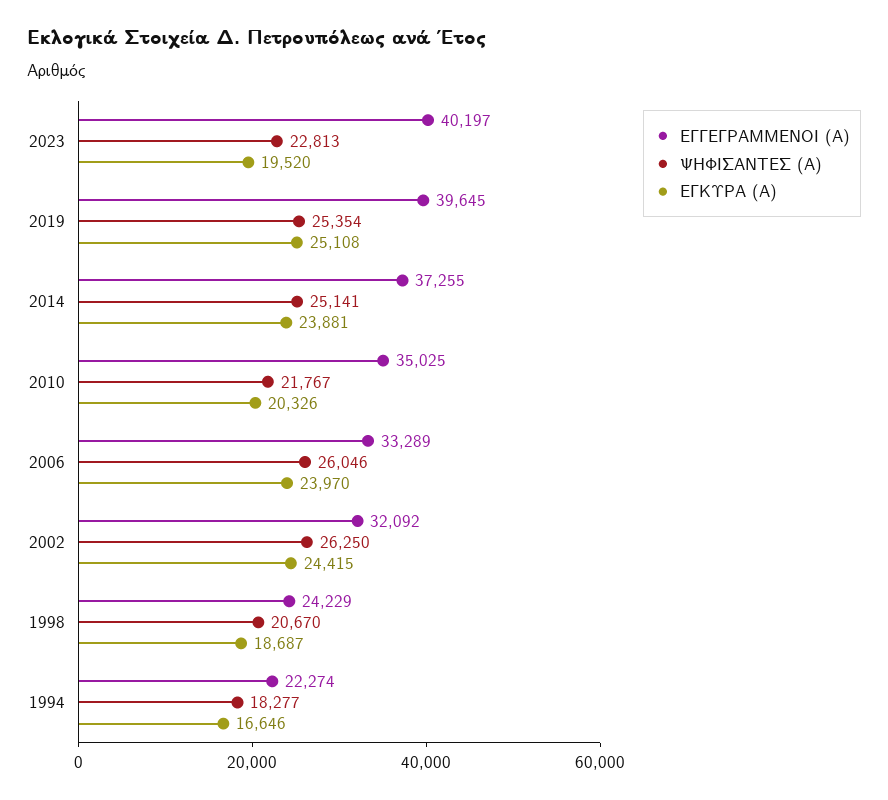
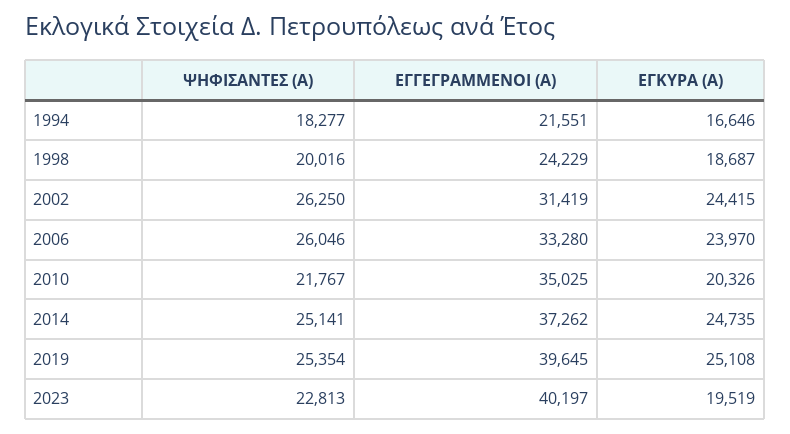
  {
    "ΕΓΓΕΓΡΑΜΜΕΝΟΙ (Α)": {
      "2023": 40197,
      "2019": 39645,
-     "2014": 37255,
+     "2014": 37262,
      "2010": 35025,
-     "2006": 33289,
+     "2006": 33280,
-     "2002": 32092,
+     "2002": 31419,
      "1998": 24229,
-     "1994": 22274
+     "1994": 21551
    },
    "ΨΗΦΙΣΑΝΤΕΣ (Α)": {
      "2023": 22813,
      "2019": 25354,
      "2014": 25141,
      "2010": 21767,
      "2006": 26046,
      "2002": 26250,
-     "1998": 20670,
+     "1998": 20016,
      "1994": 18277
    },
    "ΕΓΚΥΡΑ (Α)": {
-     "2023": 19520,
+     "2023": 19519,
      "2019": 25108,
-     "2014": 23881,
+     "2014": 24735,
      "2010": 20326,
      "2006": 23970,
      "2002": 24415,
      "1998": 18687,
      "1994": 16646
    }
  }

